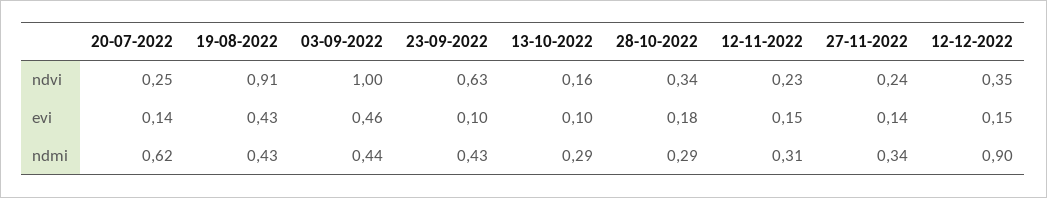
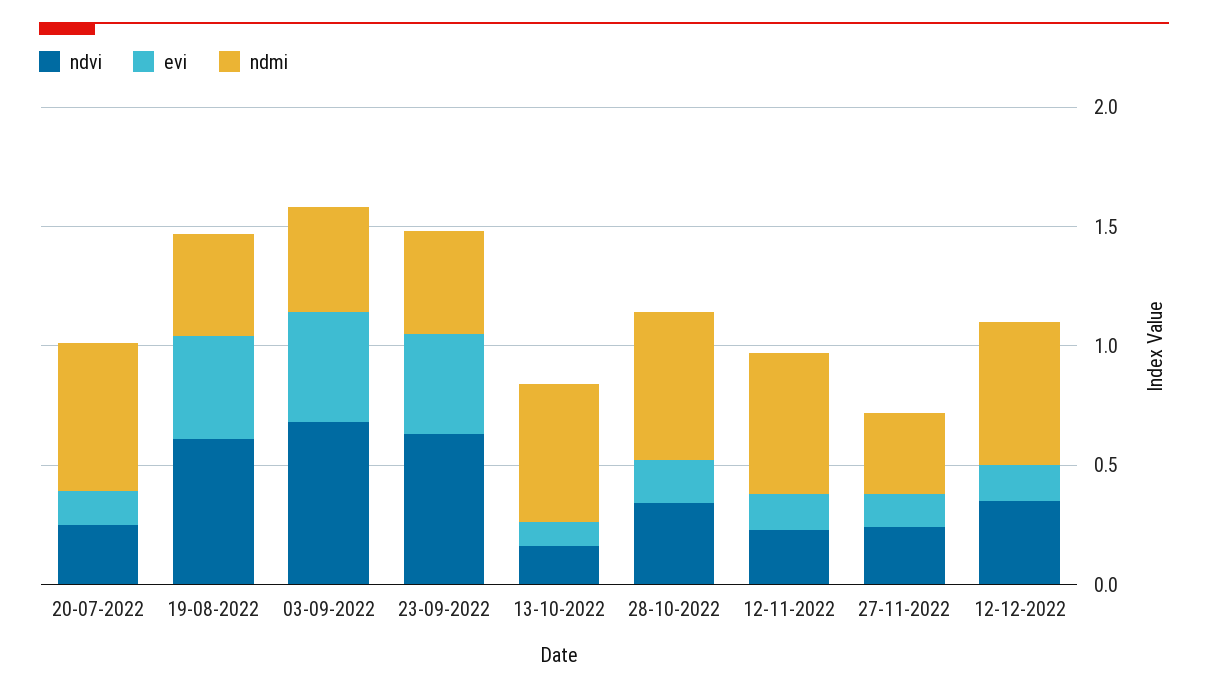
  {
    "ndvi": {
      "20-07-2022": 0.25,
-     "19-08-2022": 0.91,
+     "19-08-2022": 0.6,
-     "03-09-2022": 1,
+     "03-09-2022": 0.7,
      "23-09-2022": 0.63,
      "13-10-2022": 0.16,
      "28-10-2022": 0.34,
      "12-11-2022": 0.23,
      "27-11-2022": 0.24,
      "12-12-2022": 0.35
    },
    "evi": {
      "20-07-2022": 0.14,
      "19-08-2022": 0.43,
      "03-09-2022": 0.46,
-     "23-09-2022": 0.1,
+     "23-09-2022": 0.4,
      "13-10-2022": 0.1,
      "28-10-2022": 0.18,
      "12-11-2022": 0.15,
      "27-11-2022": 0.14,
      "12-12-2022": 0.15
    },
    "ndmi": {
      "20-07-2022": 0.62,
      "19-08-2022": 0.43,
      "03-09-2022": 0.44,
      "23-09-2022": 0.43,
-     "13-10-2022": 0.29,
+     "13-10-2022": 0.6,
-     "28-10-2022": 0.29,
+     "28-10-2022": 0.6,
-     "12-11-2022": 0.31,
+     "12-11-2022": 0.6,
      "27-11-2022": 0.34,
-     "12-12-2022": 0.9
+     "12-12-2022": 0.6
    }
  }

